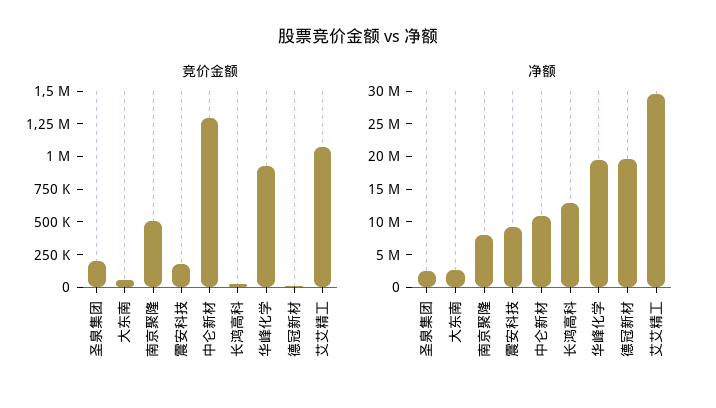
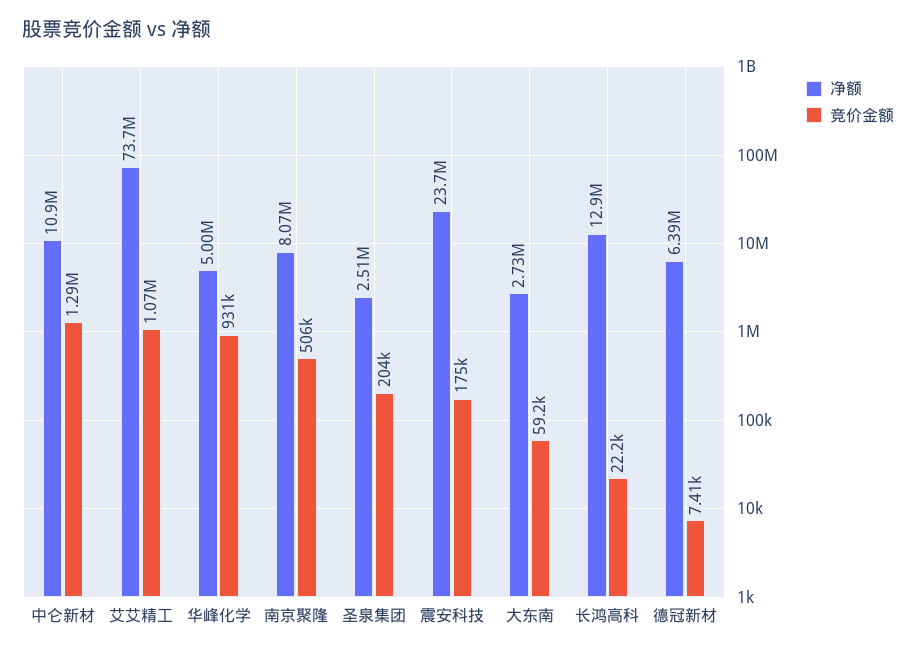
  {
    "竞价金额": {
      "圣泉集团": 204000,
      "大东南": 59200,
      "南京聚隆": 506000,
      "震安科技": 175000,
      "中仑新材": 1290000,
      "长鸿高科": 22200,
      "华峰化学": 931000,
      "德冠新材": 7410,
      "艾艾精工": 1070000
    },
    "净额": {
      "圣泉集团": 2510000,
      "大东南": 2730000,
      "南京聚隆": 8070000,
-     "震安科技": 10000000,
+     "震安科技": 23700000,
      "中仑新材": 10900000,
      "长鸿高科": 12900000,
-     "华峰化学": 20000000,
+     "华峰化学": 5000000,
-     "德冠新材": 20000000,
+     "德冠新材": 6390000,
-     "艾艾精工": 30000000
+     "艾艾精工": 73700000
    }
  }

